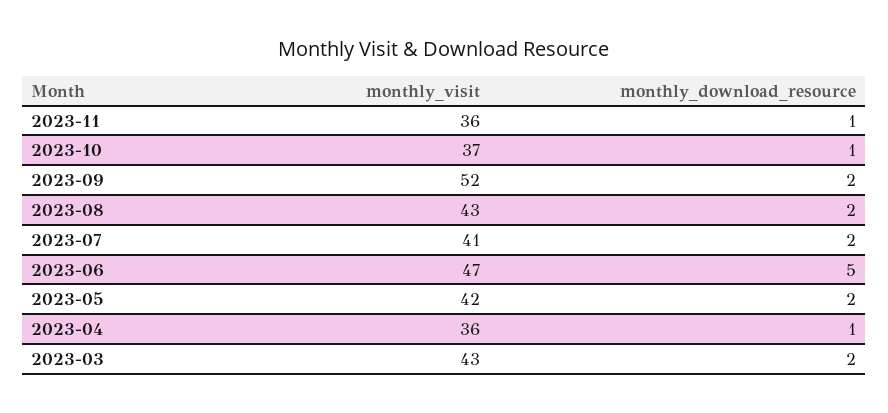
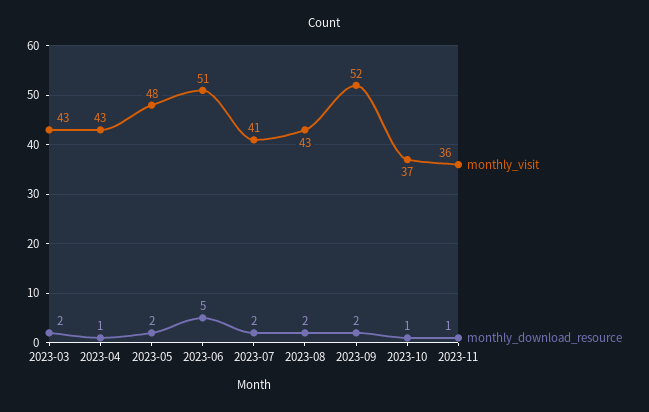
  {
    "monthly_visit": {
      "2023-11": 36,
      "2023-10": 37,
      "2023-09": 52,
      "2023-08": 43,
      "2023-07": 41,
-     "2023-06": 47,
+     "2023-06": 51,
-     "2023-05": 42,
+     "2023-05": 48,
-     "2023-04": 36,
+     "2023-04": 43,
      "2023-03": 43
    },
    "monthly_download_resource": {
      "2023-11": 1,
      "2023-10": 1,
      "2023-09": 2,
      "2023-08": 2,
      "2023-07": 2,
      "2023-06": 5,
      "2023-05": 2,
      "2023-04": 1,
      "2023-03": 2
    }
  }

